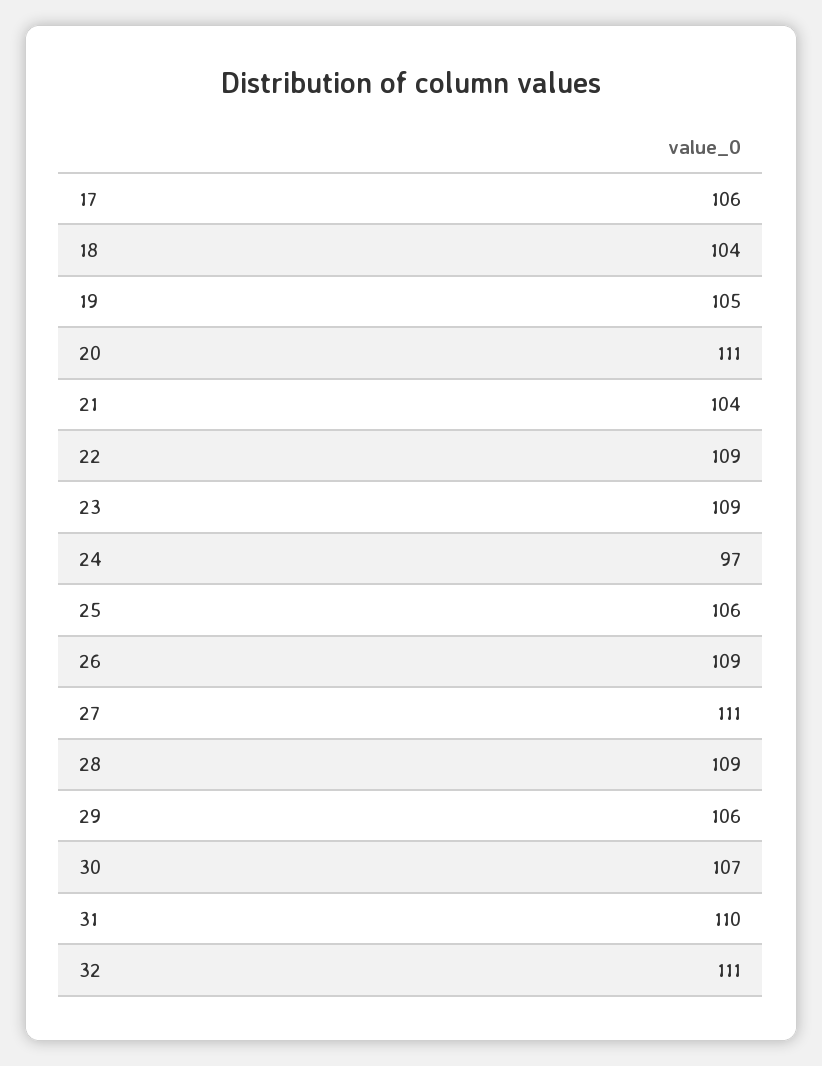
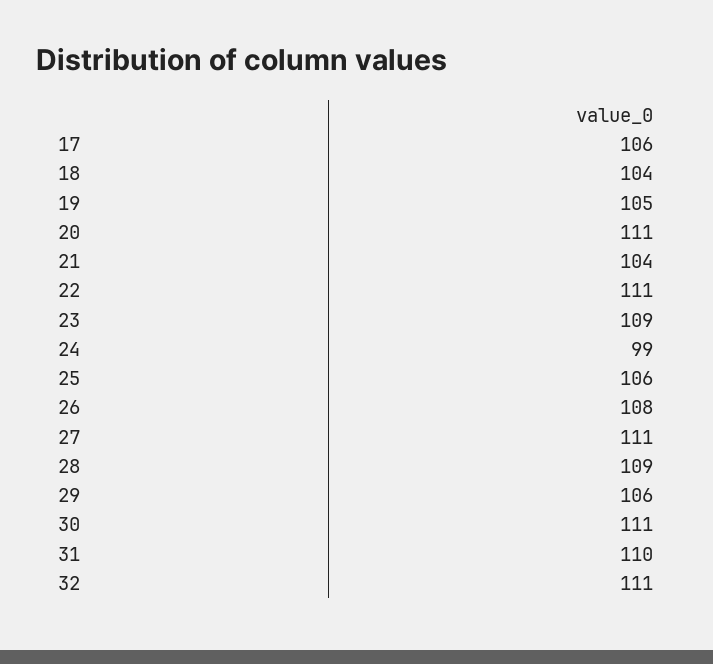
  {
    "17": 106,
    "18": 104,
    "19": 105,
    "20": 111,
    "21": 104,
-   "22": 109,
+   "22": 111,
    "23": 109,
-   "24": 97,
+   "24": 99,
    "25": 106,
-   "26": 109,
+   "26": 108,
    "27": 111,
    "28": 109,
    "29": 106,
-   "30": 107,
+   "30": 111,
    "31": 110,
    "32": 111
  }

